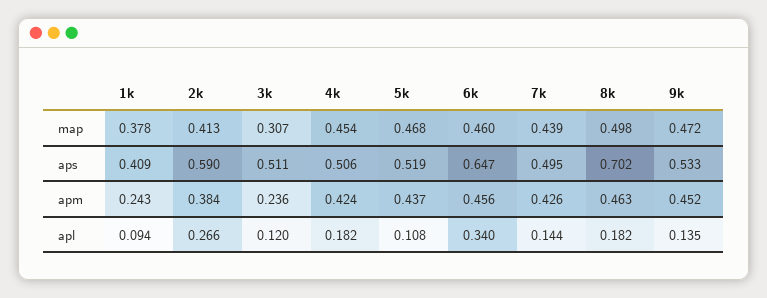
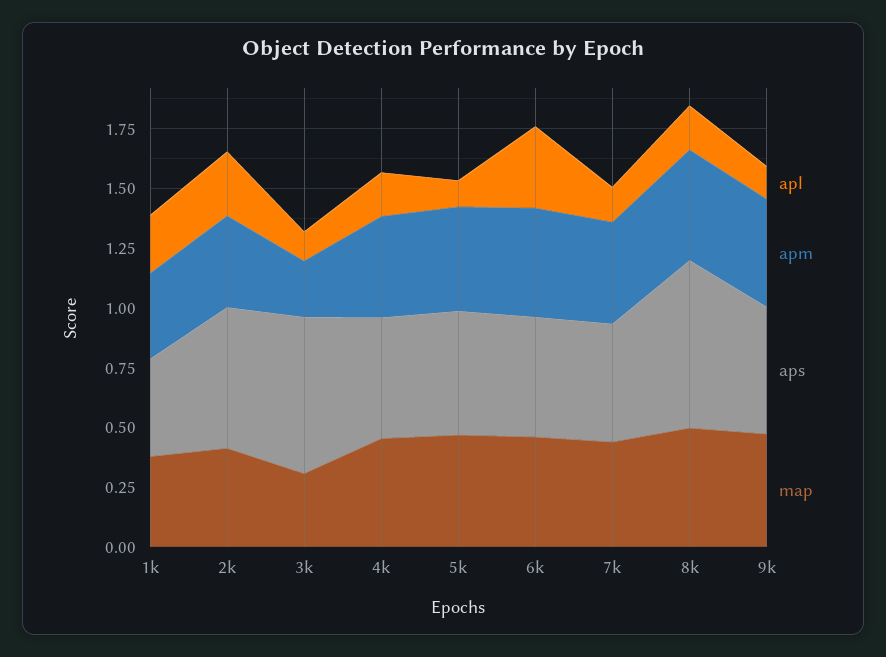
  {
    "map": {
      "1k": 0.378,
      "2k": 0.413,
      "3k": 0.307,
      "4k": 0.454,
      "5k": 0.468,
      "6k": 0.46,
      "7k": 0.439,
      "8k": 0.498,
      "9k": 0.472
    },
    "aps": {
      "1k": 0.409,
      "2k": 0.59,
-     "3k": 0.511,
+     "3k": 0.65,
      "4k": 0.506,
      "5k": 0.519,
-     "6k": 0.647,
+     "6k": 0.5,
      "7k": 0.495,
      "8k": 0.702,
      "9k": 0.533
    },
    "apm": {
-     "1k": 0.243,
+     "1k": 0.35,
      "2k": 0.384,
      "3k": 0.236,
      "4k": 0.424,
      "5k": 0.437,
      "6k": 0.456,
      "7k": 0.426,
      "8k": 0.463,
      "9k": 0.452
    },
    "apl": {
-     "1k": 0.094,
+     "1k": 0.25,
      "2k": 0.266,
      "3k": 0.12,
      "4k": 0.182,
      "5k": 0.108,
      "6k": 0.34,
      "7k": 0.144,
      "8k": 0.182,
      "9k": 0.135
    }
  }

